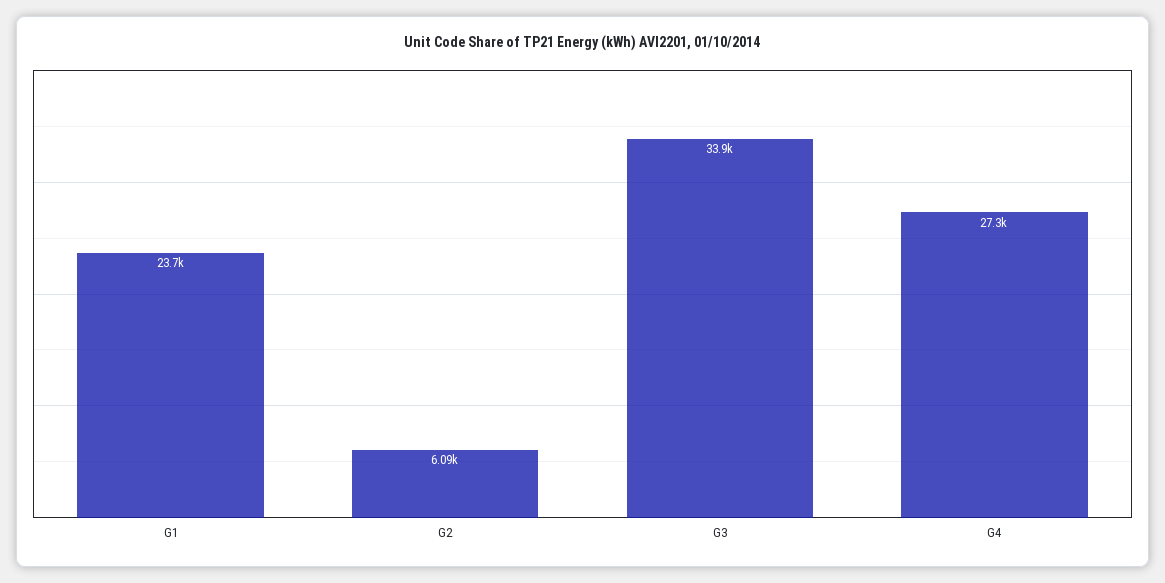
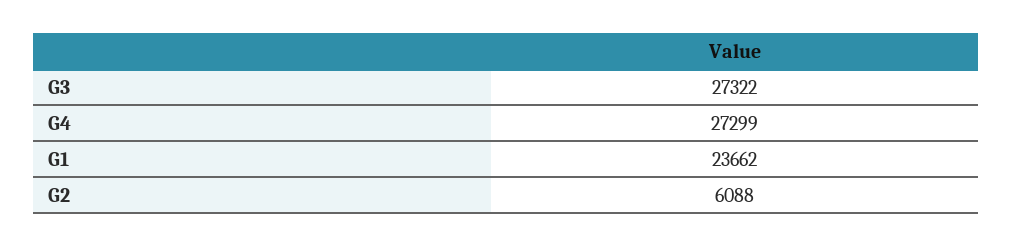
  {
    "G1": 23662,
    "G2": 6088,
-   "G3": 33900,
+   "G3": 27322,
    "G4": 27299
  }

